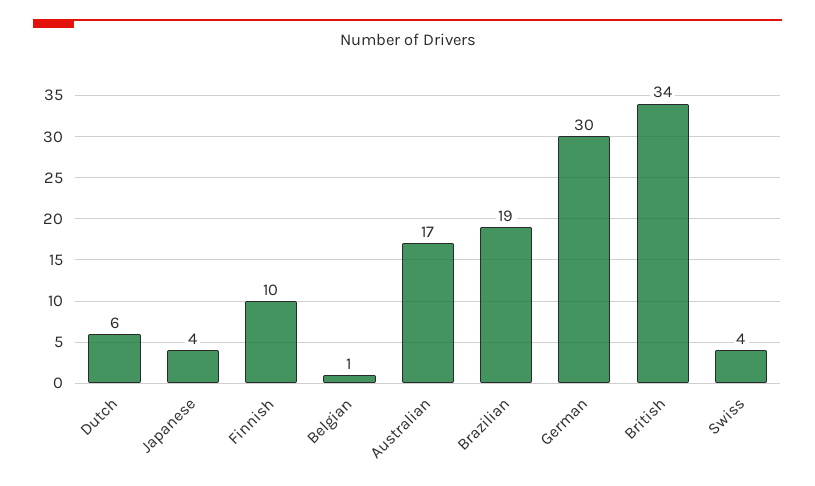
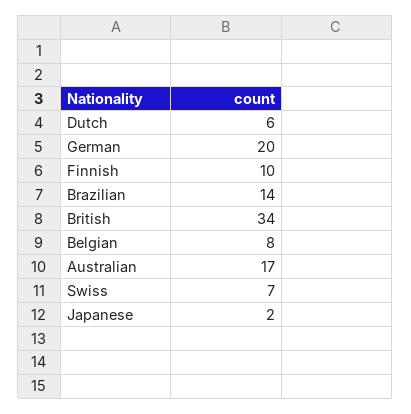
  {
    "Dutch": 6,
-   "Japanese": 4,
+   "Japanese": 2,
    "Finnish": 10,
-   "Belgian": 1,
+   "Belgian": 8,
    "Australian": 17,
-   "Brazilian": 19,
+   "Brazilian": 14,
-   "German": 30,
+   "German": 20,
    "British": 34,
-   "Swiss": 4
+   "Swiss": 7
  }

